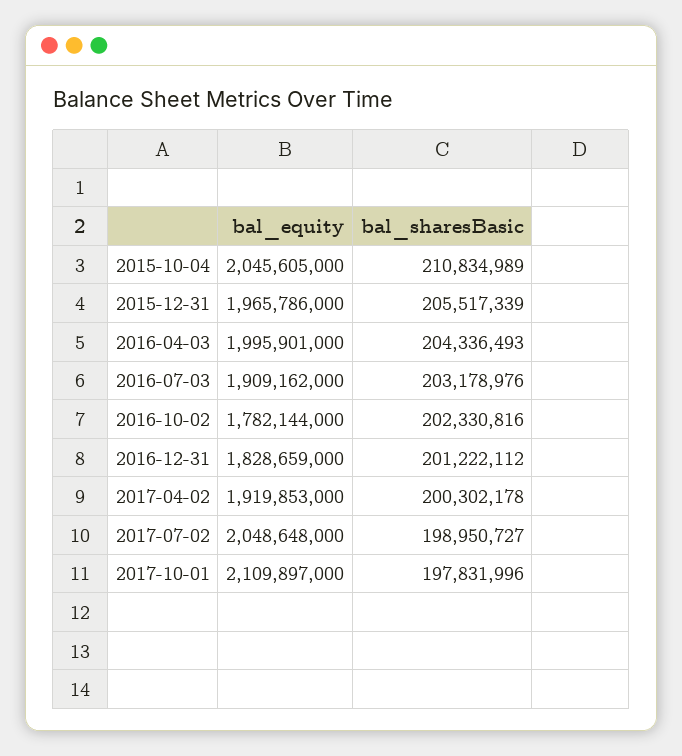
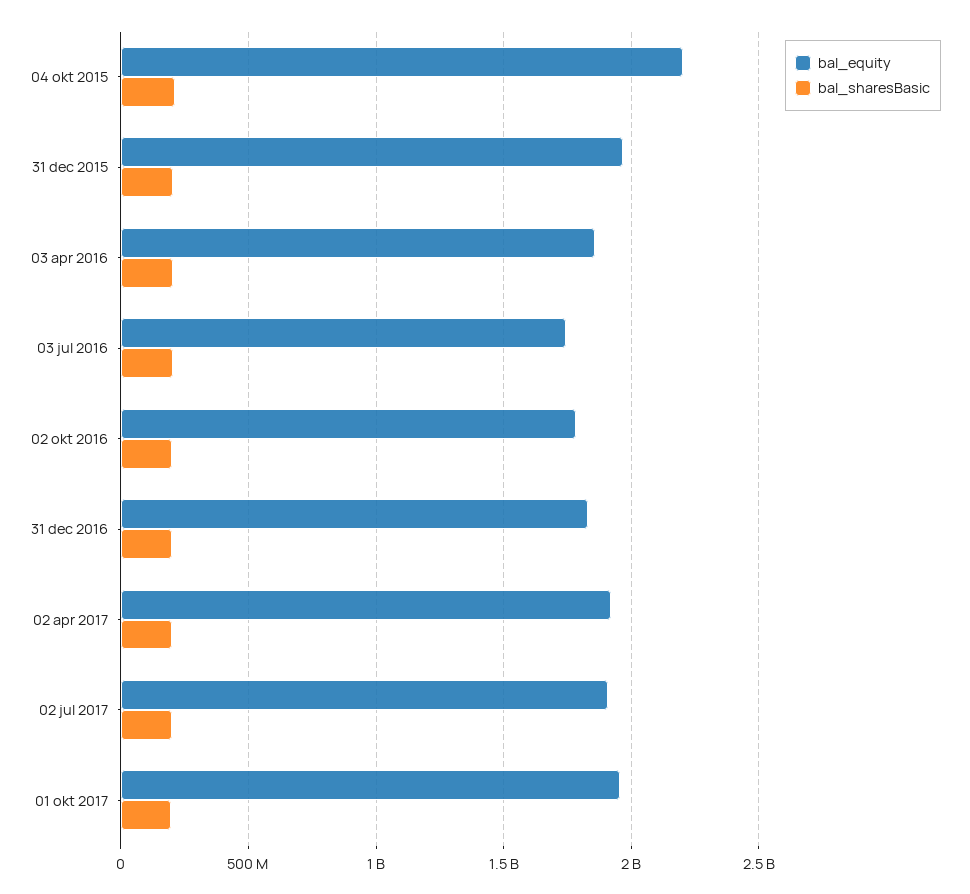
  {
    "bal_equity": {
-     "2015-10-04": 2045605000,
+     "2015-10-04": 2200000000,
      "2015-12-31": 1965786000,
-     "2016-04-03": 1995901000,
+     "2016-04-03": 1850000000,
-     "2016-07-03": 1909162000,
+     "2016-07-03": 1750000000,
      "2016-10-02": 1782144000,
      "2016-12-31": 1828659000,
      "2017-04-02": 1919853000,
-     "2017-07-02": 2048648000,
+     "2017-07-02": 1900000000,
-     "2017-10-01": 2109897000
+     "2017-10-01": 1950000000
    },
    "bal_sharesBasic": {
      "2015-10-04": 210834989,
      "2015-12-31": 205517339,
      "2016-04-03": 204336493,
      "2016-07-03": 203178976,
      "2016-10-02": 202330816,
      "2016-12-31": 201222112,
      "2017-04-02": 200302178,
      "2017-07-02": 198950727,
      "2017-10-01": 197831996
    }
  }

